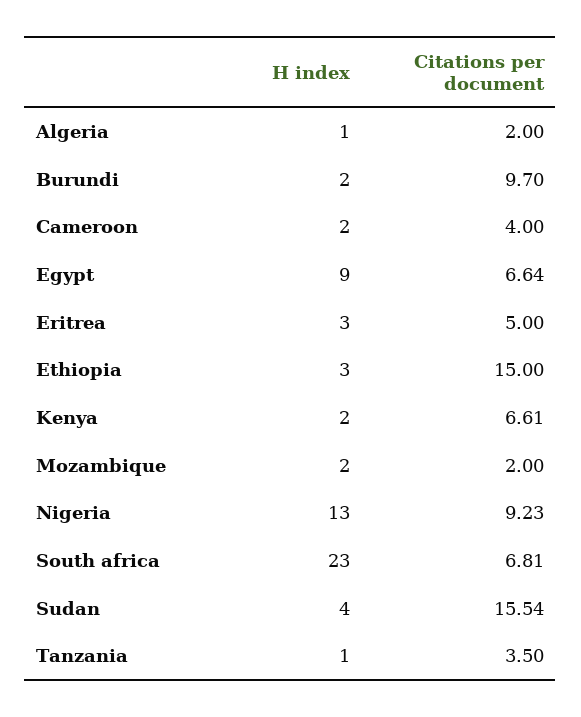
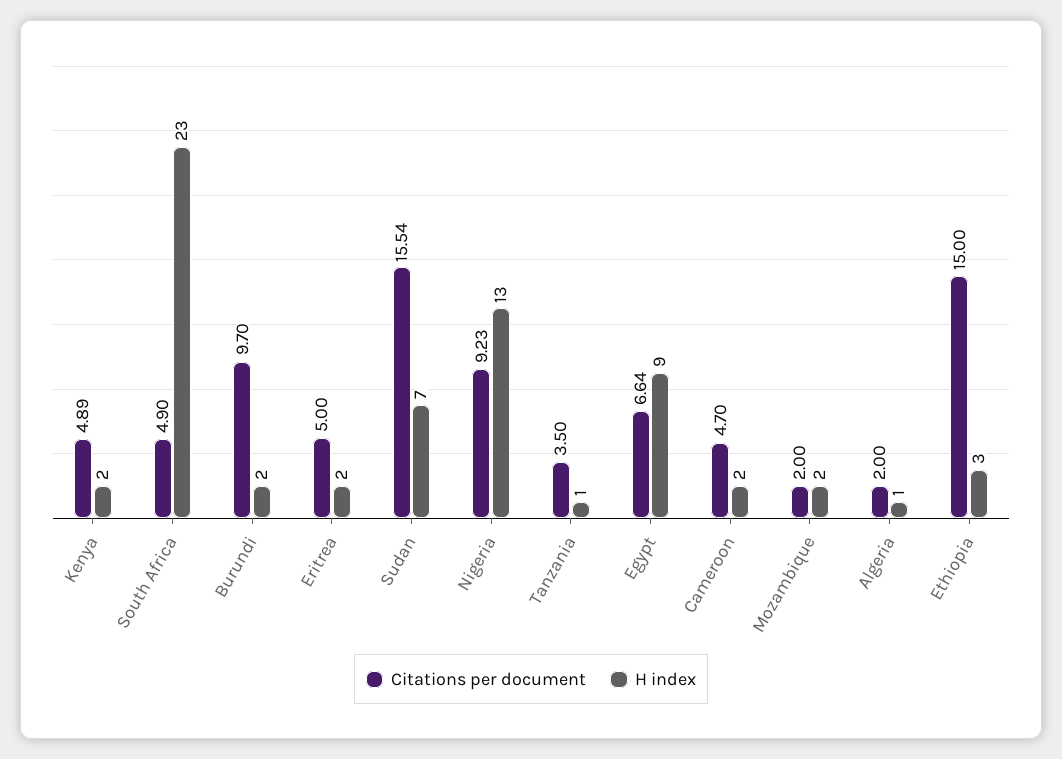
  {
    "H index": {
      "Algeria": 1,
      "Burundi": 2,
      "Cameroon": 2,
      "Egypt": 9,
-     "Eritrea": 3,
+     "Eritrea": 2,
      "Ethiopia": 3,
      "Kenya": 2,
      "Mozambique": 2,
      "Nigeria": 13,
      "South africa": 23,
-     "Sudan": 4,
+     "Sudan": 7,
      "Tanzania": 1
    },
    "Citations per document": {
      "Algeria": 2,
      "Burundi": 9.7,
-     "Cameroon": 4,
+     "Cameroon": 4.7,
      "Egypt": 6.64,
      "Eritrea": 5,
      "Ethiopia": 15,
-     "Kenya": 6.61,
+     "Kenya": 4.89,
      "Mozambique": 2,
      "Nigeria": 9.23,
-     "South africa": 6.81,
+     "South africa": 4.9,
      "Sudan": 15.54,
      "Tanzania": 3.5
    }
  }

